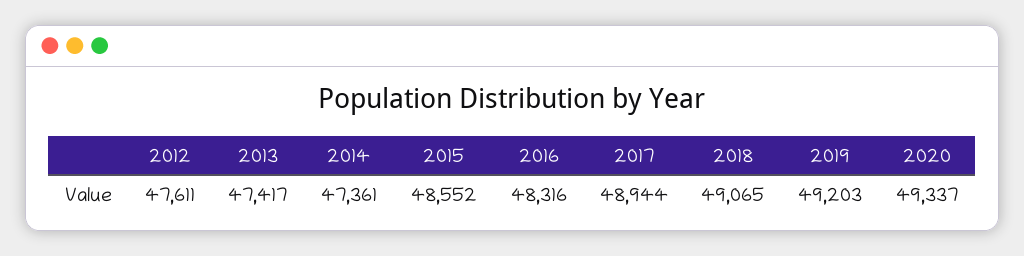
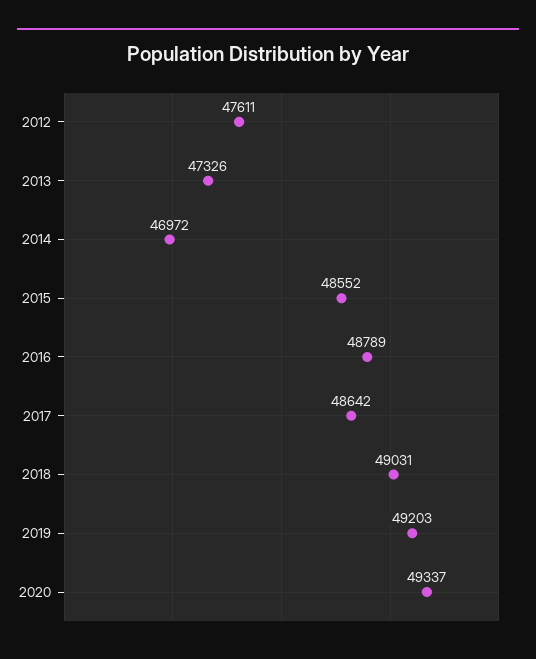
  {
    "2012": 47611,
-   "2013": 47417,
+   "2013": 47326,
-   "2014": 47361,
+   "2014": 46972,
    "2015": 48552,
-   "2016": 48316,
+   "2016": 48789,
-   "2017": 48944,
+   "2017": 48642,
-   "2018": 49065,
+   "2018": 49031,
    "2019": 49203,
    "2020": 49337
  }

